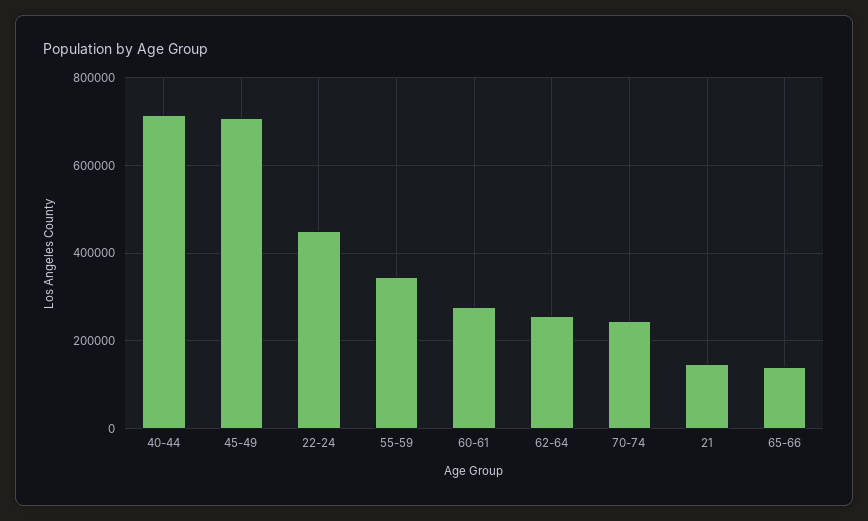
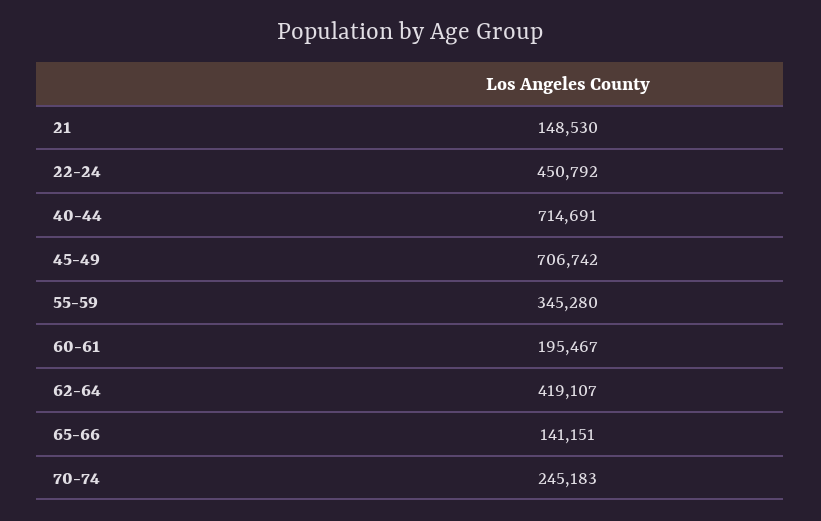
  {
    "40-44": 714691,
    "45-49": 706742,
    "22-24": 450792,
    "55-59": 345280,
-   "60-61": 280000,
+   "60-61": 195467,
-   "62-64": 260000,
+   "62-64": 419107,
    "70-74": 245183,
    "21": 148530,
    "65-66": 141151
  }

